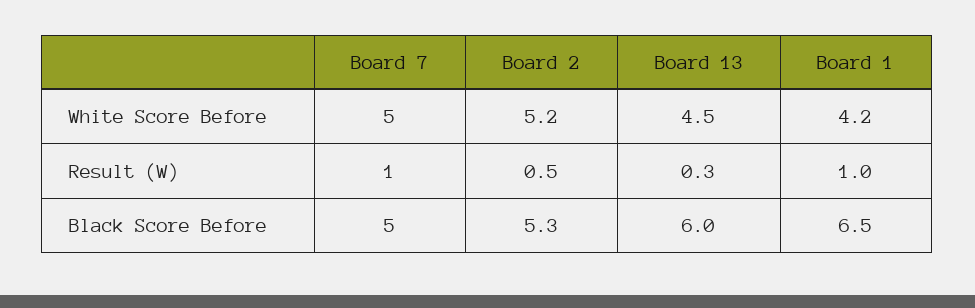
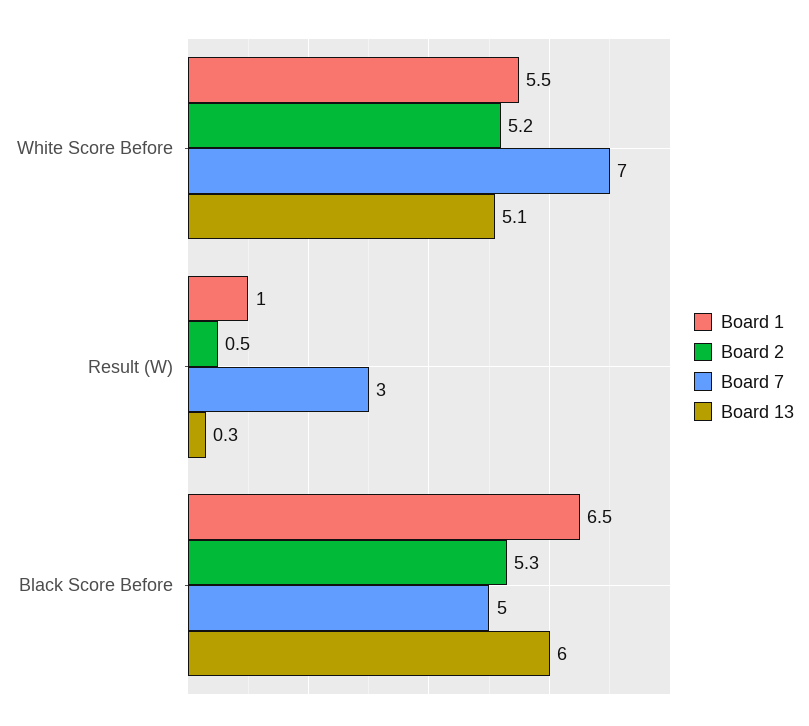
  {
    "Board 7": {
-     "White Score Before": 5,
+     "White Score Before": 7,
-     "Result (W)": 1,
+     "Result (W)": 3,
      "Black Score Before": 5
    },
    "Board 2": {
      "White Score Before": 5.2,
      "Result (W)": 0.5,
      "Black Score Before": 5.3
    },
    "Board 13": {
-     "White Score Before": 4.5,
+     "White Score Before": 5.1,
      "Result (W)": 0.3,
      "Black Score Before": 6
    },
    "Board 1": {
-     "White Score Before": 4.2,
+     "White Score Before": 5.5,
      "Result (W)": 1,
      "Black Score Before": 6.5
    }
  }

